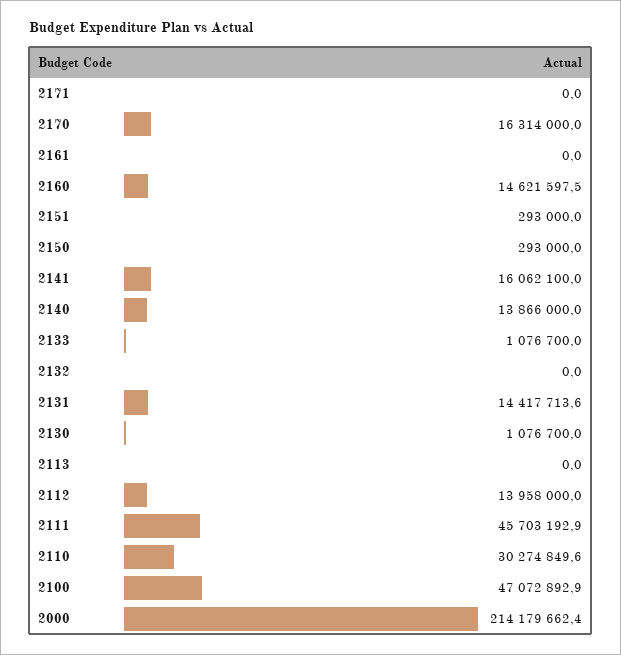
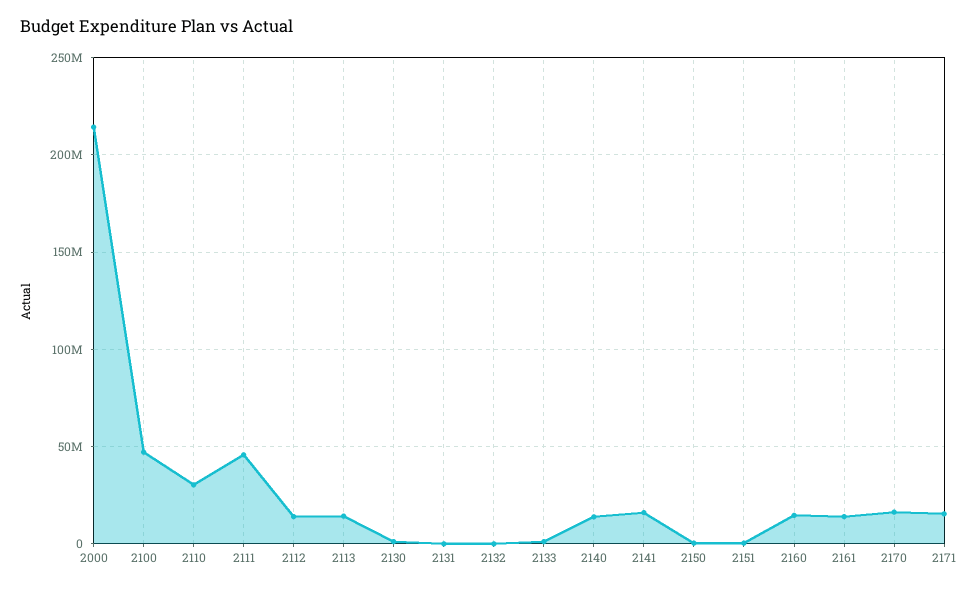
  {
-   "2171": 0,
+   "2171": 15000000,
    "2170": 16314000,
-   "2161": 0,
+   "2161": 15000000,
    "2160": 14621597.5,
    "2151": 293000,
    "2150": 293000,
    "2141": 16062100,
    "2140": 13866000,
    "2133": 1076700,
    "2132": 0,
-   "2131": 14417713.6,
+   "2131": 0,
    "2130": 1076700,
-   "2113": 0,
+   "2113": 15000000,
    "2112": 13958000,
    "2111": 45703192.9,
    "2110": 30274849.6,
    "2100": 47072892.9,
    "2000": 214179662.4
  }

